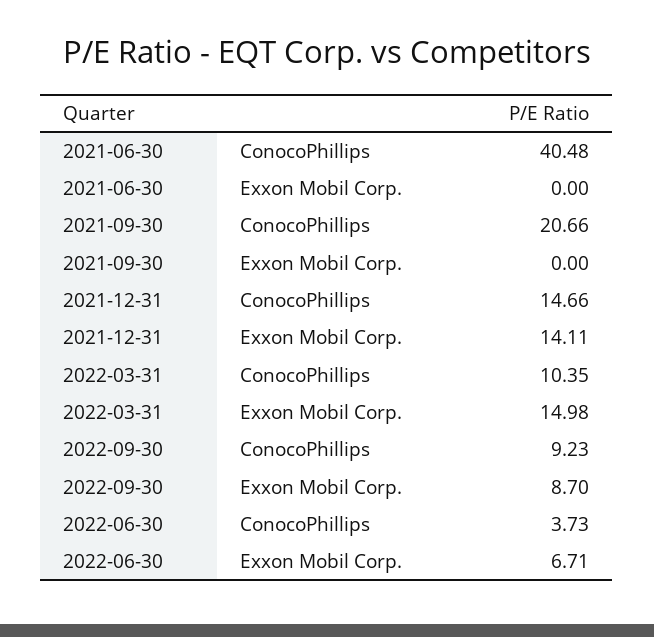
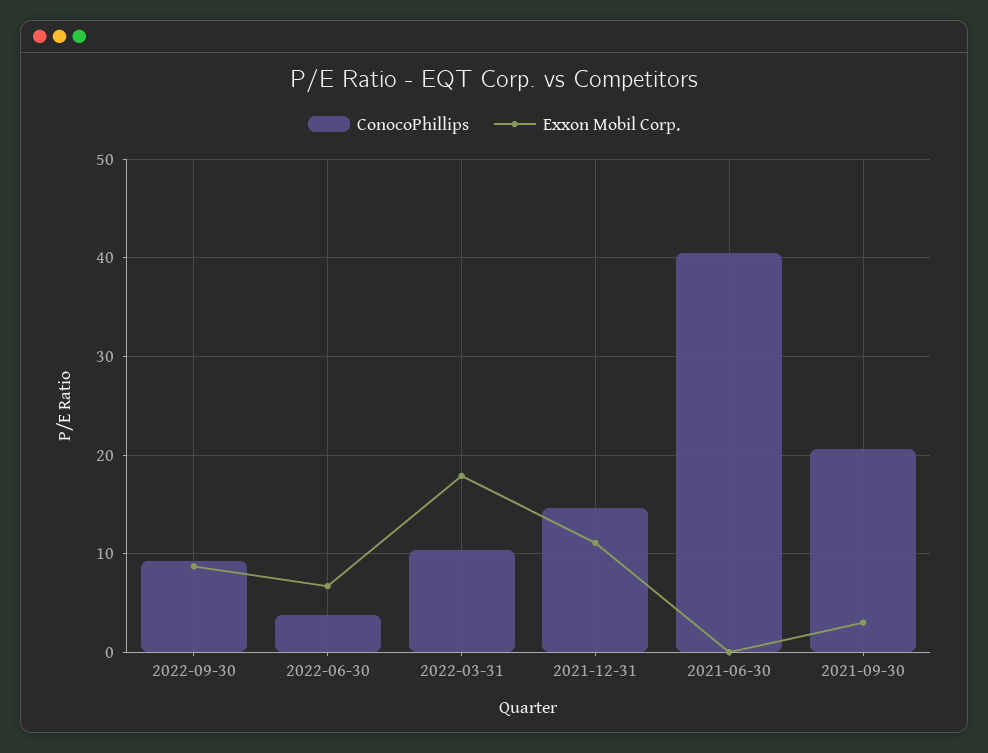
  {
    "ConocoPhillips": {
      "2021-06-30": 40.48,
      "2021-09-30": 20.66,
      "2021-12-31": 14.66,
      "2022-03-31": 10.35,
      "2022-09-30": 9.23,
      "2022-06-30": 3.73
    },
    "Exxon Mobil Corp.": {
      "2021-06-30": 0,
-     "2021-09-30": 0,
+     "2021-09-30": 3,
-     "2021-12-31": 14.11,
+     "2021-12-31": 11,
-     "2022-03-31": 14.98,
+     "2022-03-31": 18,
      "2022-09-30": 8.7,
      "2022-06-30": 6.71
    }
  }

